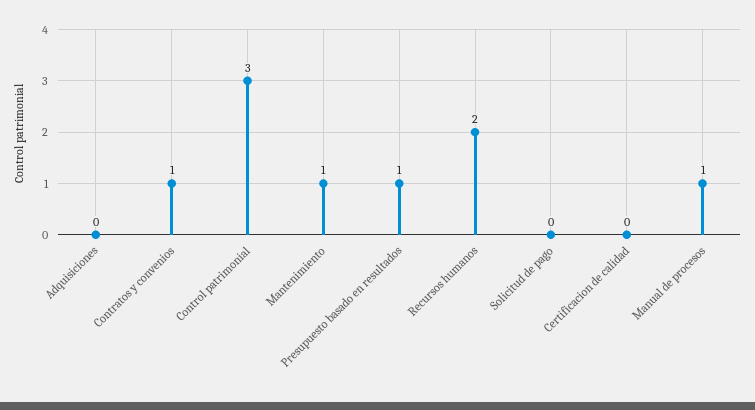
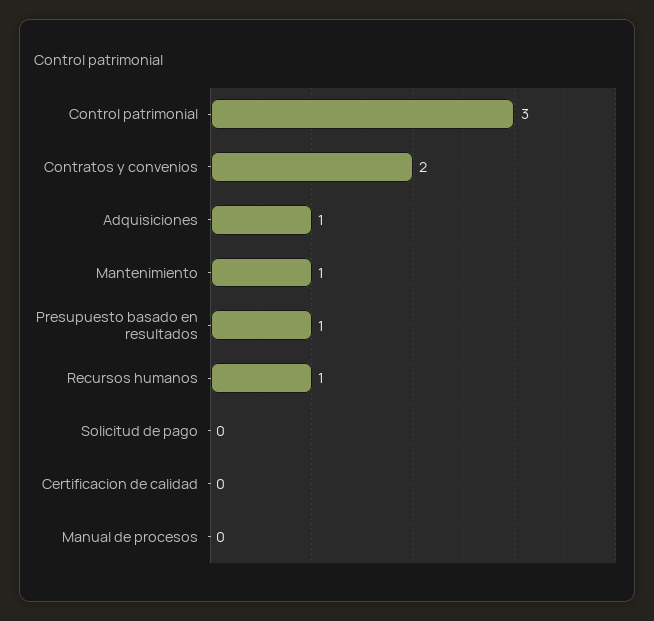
  {
-   "Adquisiciones": 0,
+   "Adquisiciones": 1,
-   "Contratos y convenios": 1,
+   "Contratos y convenios": 2,
    "Control patrimonial": 3,
    "Mantenimiento": 1,
    "Presupuesto basado en resultados": 1,
-   "Recursos humanos": 2,
+   "Recursos humanos": 1,
    "Solicitud de pago": 0,
    "Certificacion de calidad": 0,
-   "Manual de procesos": 1
+   "Manual de procesos": 0
  }

